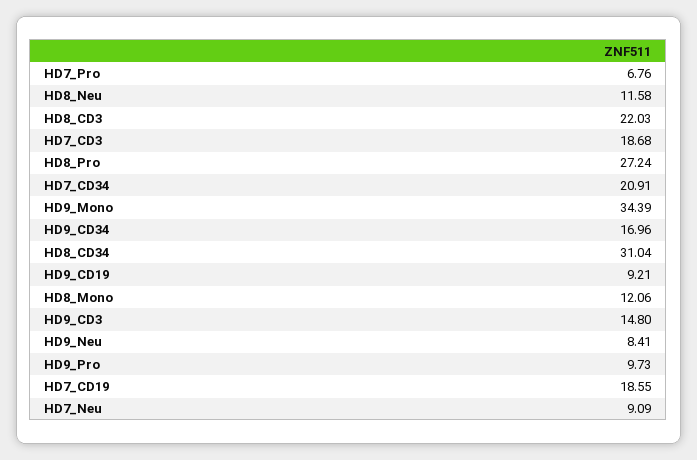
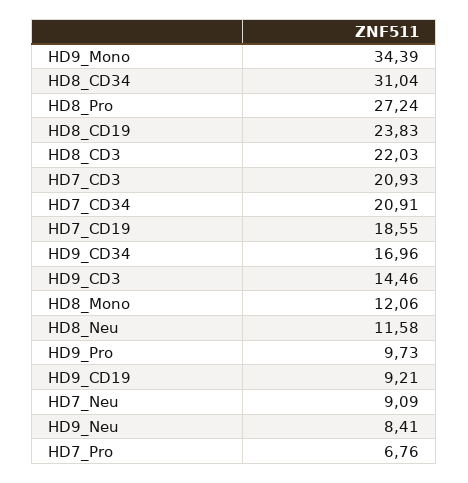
  {
    "HD7_Pro": 6.76,
    "HD8_Neu": 11.58,
    "HD8_CD3": 22.03,
-   "HD7_CD3": 18.68,
+   "HD7_CD3": 20.93,
    "HD8_Pro": 27.24,
    "HD7_CD34": 20.91,
    "HD9_Mono": 34.39,
    "HD9_CD34": 16.96,
    "HD8_CD34": 31.04,
    "HD9_CD19": 9.21,
    "HD8_Mono": 12.06,
-   "HD9_CD3": 14.8,
+   "HD9_CD3": 14.46,
    "HD9_Neu": 8.41,
    "HD9_Pro": 9.73,
    "HD7_CD19": 18.55,
-   "HD7_Neu": 9.09
+   "HD7_Neu": 9.09,
+   "HD8_CD19": 23.83
  }

